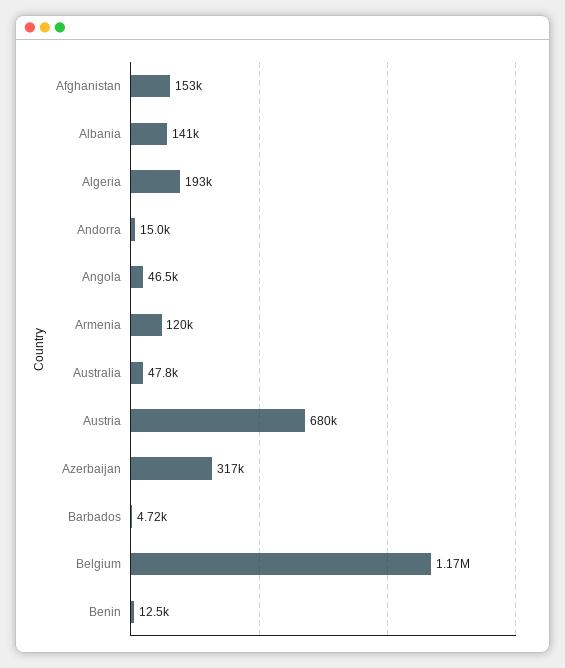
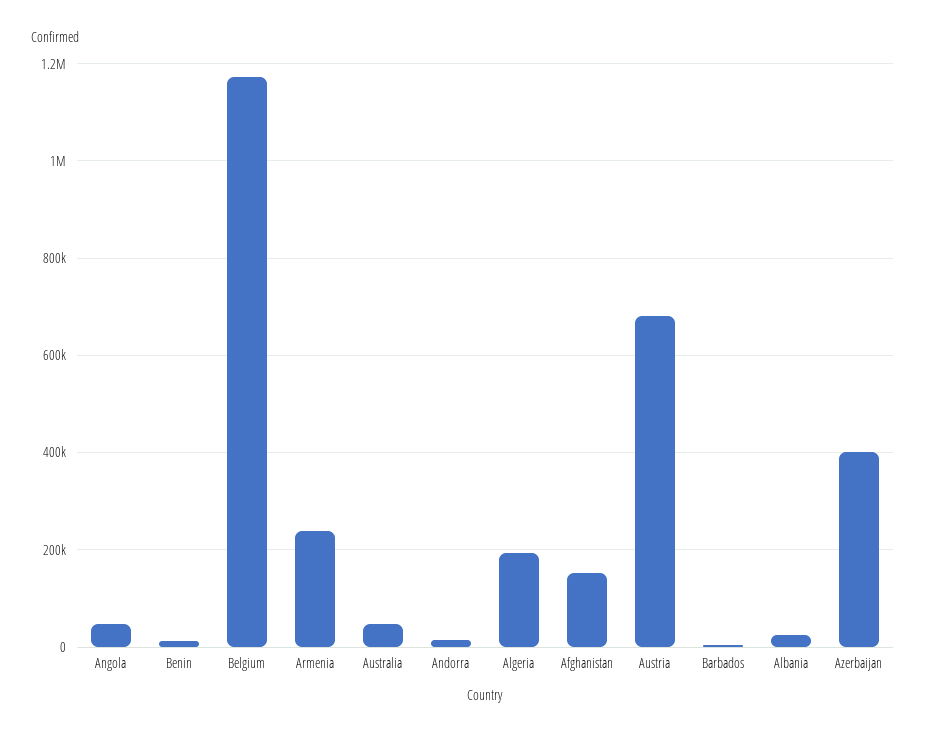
  {
    "Afghanistan": 153000,
-   "Albania": 141000,
+   "Albania": 20000,
    "Algeria": 193000,
    "Andorra": 15000,
    "Angola": 46500,
-   "Armenia": 120000,
+   "Armenia": 240000,
    "Australia": 47800,
    "Austria": 680000,
-   "Azerbaijan": 317000,
+   "Azerbaijan": 400000,
    "Barbados": 4720,
    "Belgium": 1170000,
    "Benin": 12500
  }

